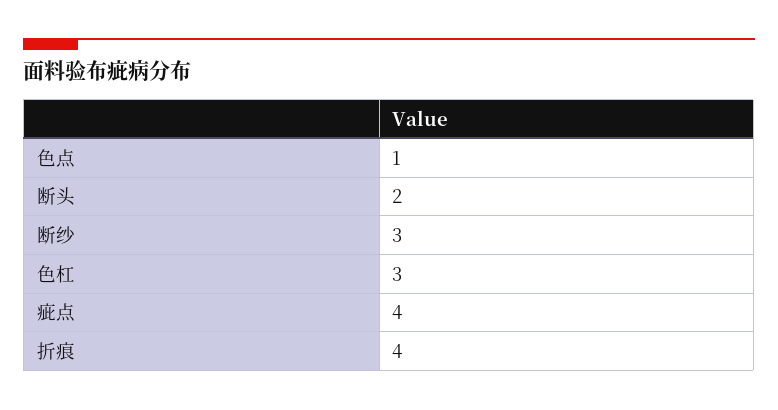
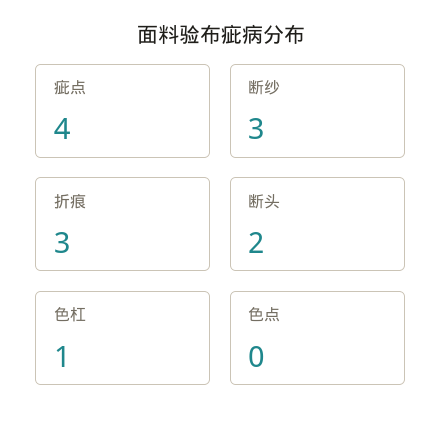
  {
-   "色点": 1,
+   "色点": 0,
    "断头": 2,
    "断纱": 3,
-   "色杠": 3,
+   "色杠": 1,
    "疵点": 4,
-   "折痕": 4
+   "折痕": 3
  }

